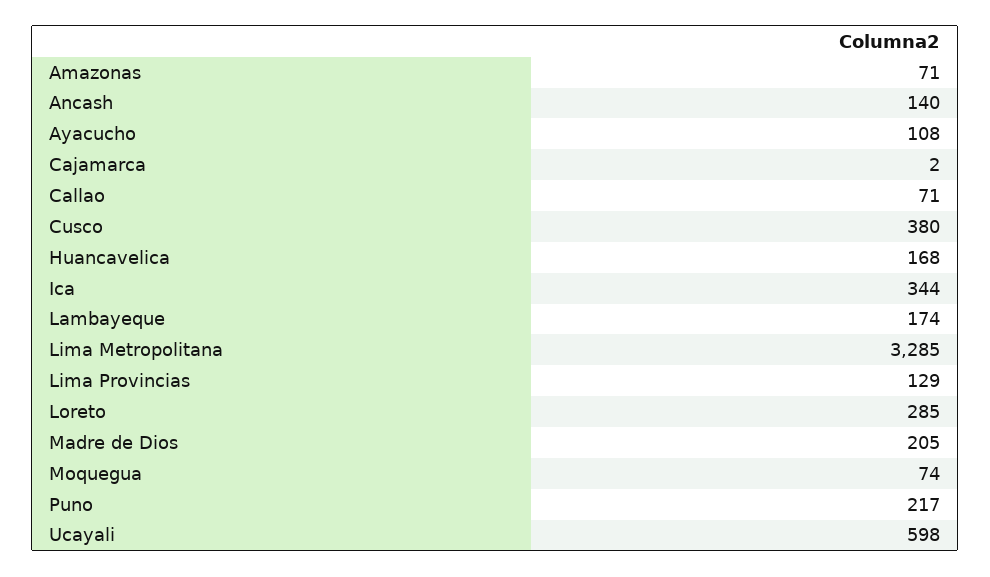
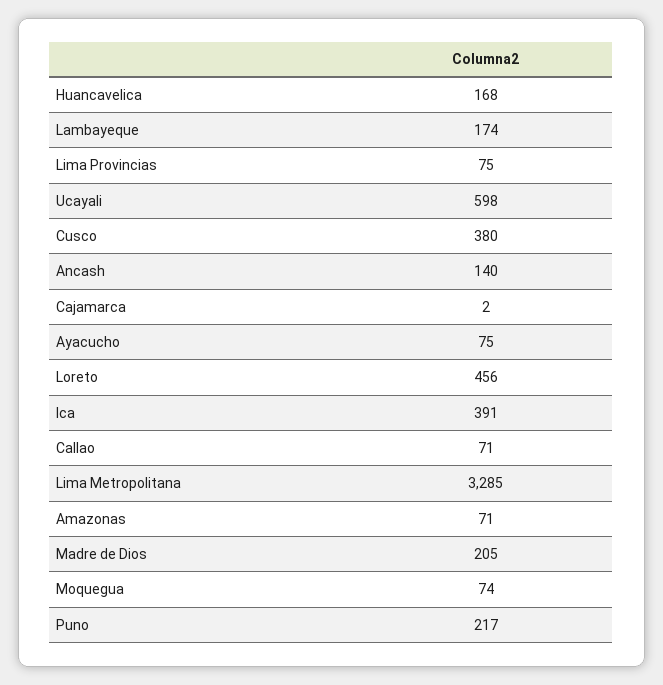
  {
    "Amazonas": 71,
    "Ancash": 140,
-   "Ayacucho": 108,
+   "Ayacucho": 75,
    "Cajamarca": 2,
    "Callao": 71,
    "Cusco": 380,
    "Huancavelica": 168,
-   "Ica": 344,
+   "Ica": 391,
    "Lambayeque": 174,
    "Lima Metropolitana": 3285,
-   "Lima Provincias": 129,
+   "Lima Provincias": 75,
-   "Loreto": 285,
+   "Loreto": 456,
    "Madre de Dios": 205,
    "Moquegua": 74,
    "Puno": 217,
    "Ucayali": 598
  }

